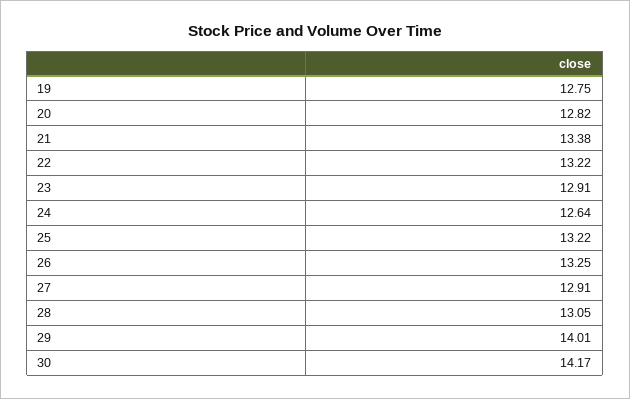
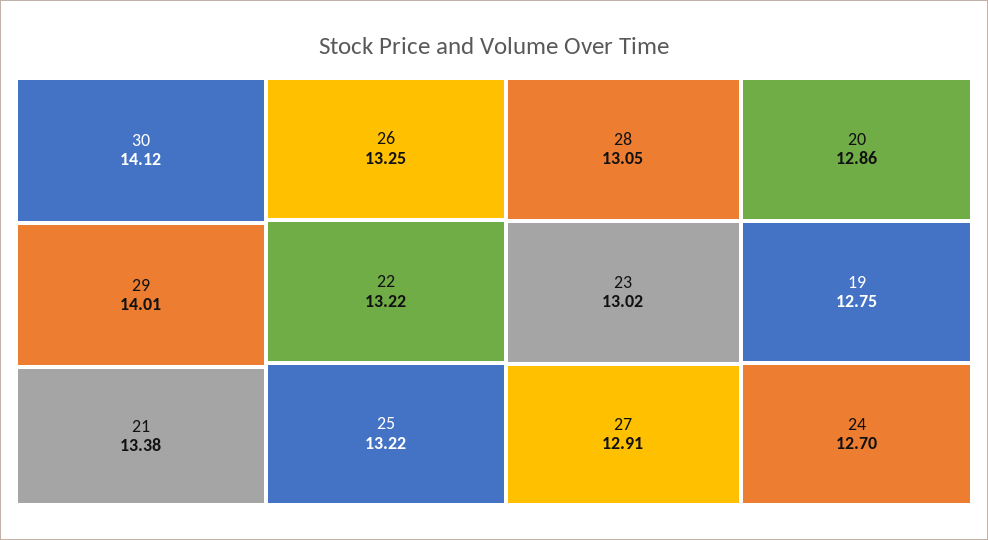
  {
    "19": 12.75,
-   "20": 12.82,
+   "20": 12.86,
    "21": 13.38,
    "22": 13.22,
-   "23": 12.91,
+   "23": 13.02,
-   "24": 12.64,
+   "24": 12.7,
    "25": 13.22,
    "26": 13.25,
    "27": 12.91,
    "28": 13.05,
    "29": 14.01,
-   "30": 14.17
+   "30": 14.12
  }

